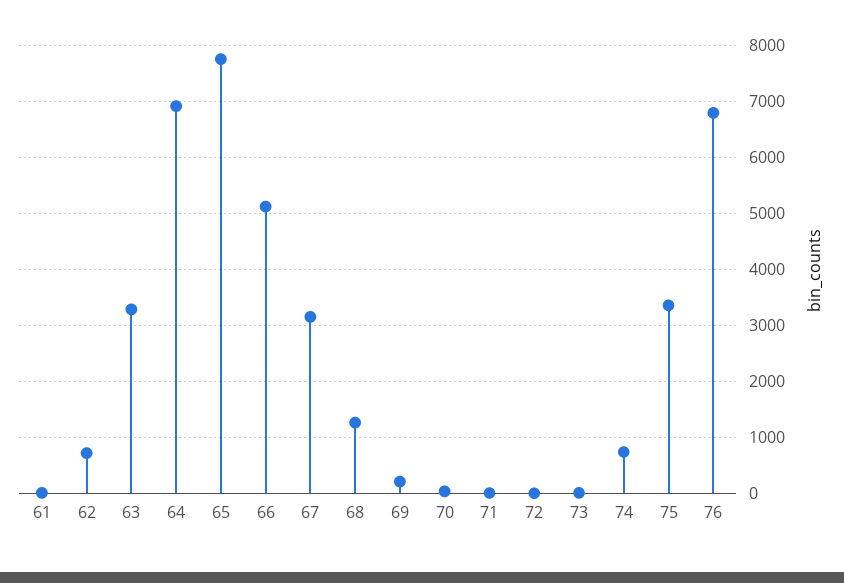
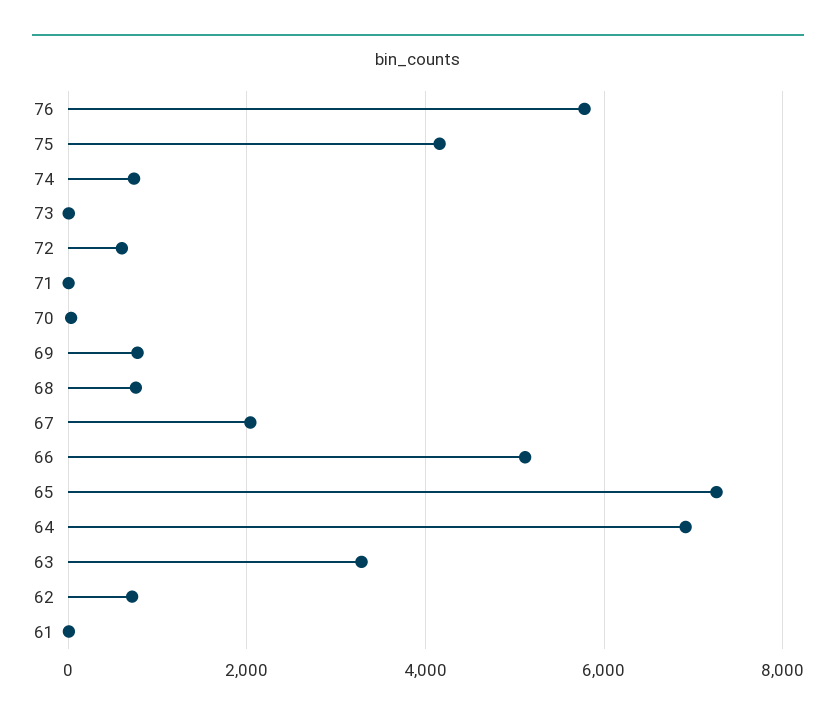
  {
    "61": 0,
    "62": 800,
    "63": 3200,
    "64": 7000,
-   "65": 7800,
+   "65": 7200,
    "66": 5200,
-   "67": 3200,
+   "67": 2000,
-   "68": 1200,
+   "68": 800,
-   "69": 200,
+   "69": 800,
    "70": 0,
    "71": 0,
-   "72": 0,
+   "72": 600,
    "73": 0,
    "74": 800,
-   "75": 3400,
+   "75": 4200,
-   "76": 6800
+   "76": 5800
  }

